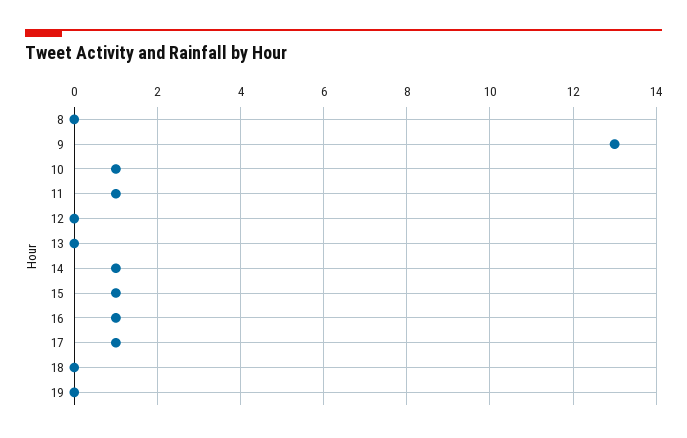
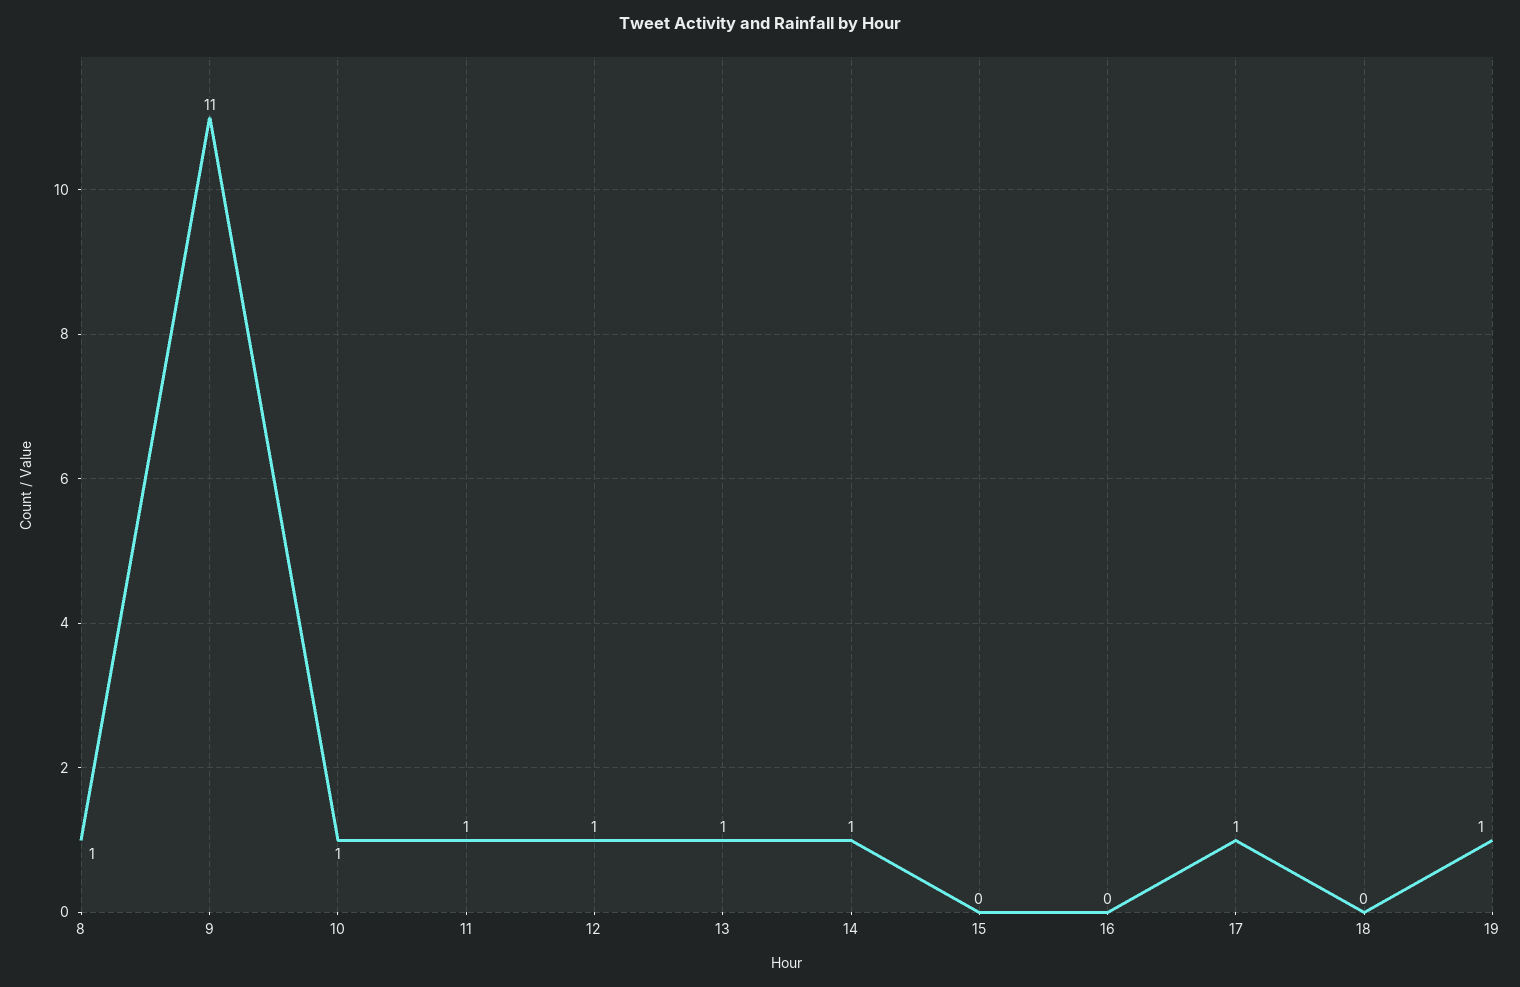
  {
-   "8": 0,
+   "8": 1,
-   "9": 13,
+   "9": 11,
    "10": 1,
    "11": 1,
-   "12": 0,
+   "12": 1,
-   "13": 0,
+   "13": 1,
    "14": 1,
-   "15": 1,
+   "15": 0,
-   "16": 1,
+   "16": 0,
    "17": 1,
    "18": 0,
-   "19": 0
+   "19": 1
  }

